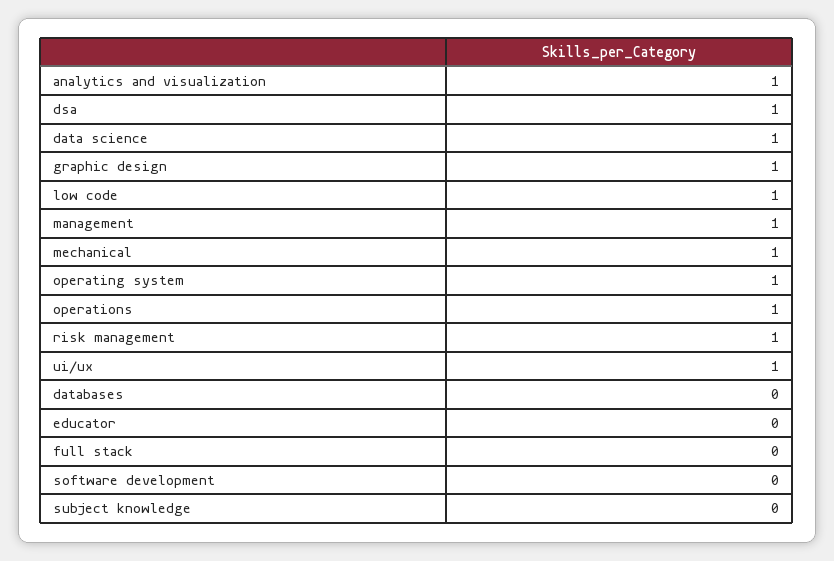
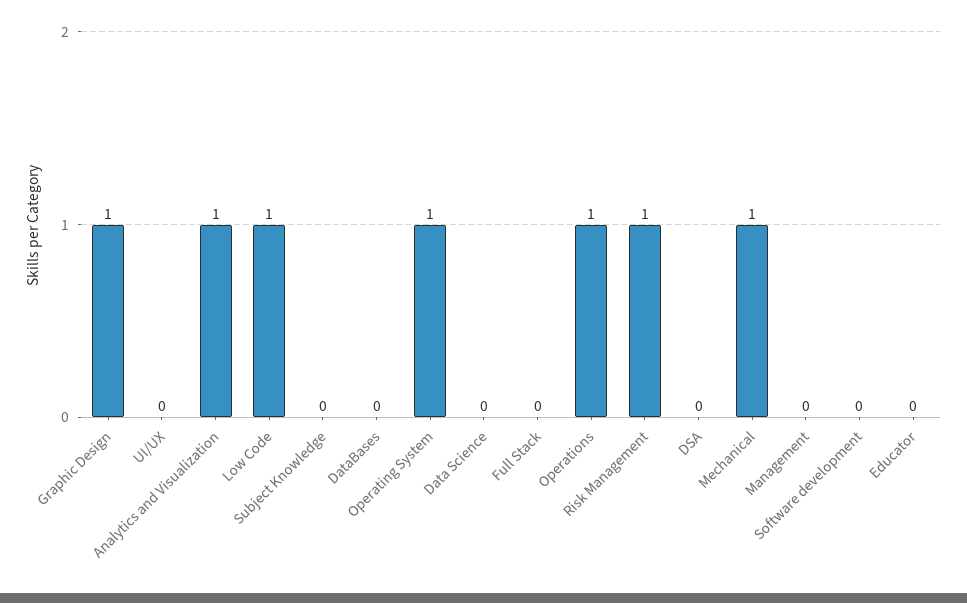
  {
    "analytics and visualization": 1,
-   "dsa": 1,
+   "dsa": 0,
-   "data science": 1,
+   "data science": 0,
    "graphic design": 1,
    "low code": 1,
-   "management": 1,
+   "management": 0,
    "mechanical": 1,
    "operating system": 1,
    "operations": 1,
    "risk management": 1,
-   "ui/ux": 1,
+   "ui/ux": 0,
    "databases": 0,
    "educator": 0,
    "full stack": 0,
    "software development": 0,
    "subject knowledge": 0
  }

